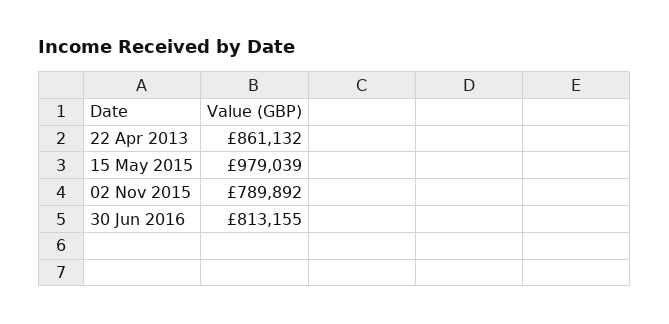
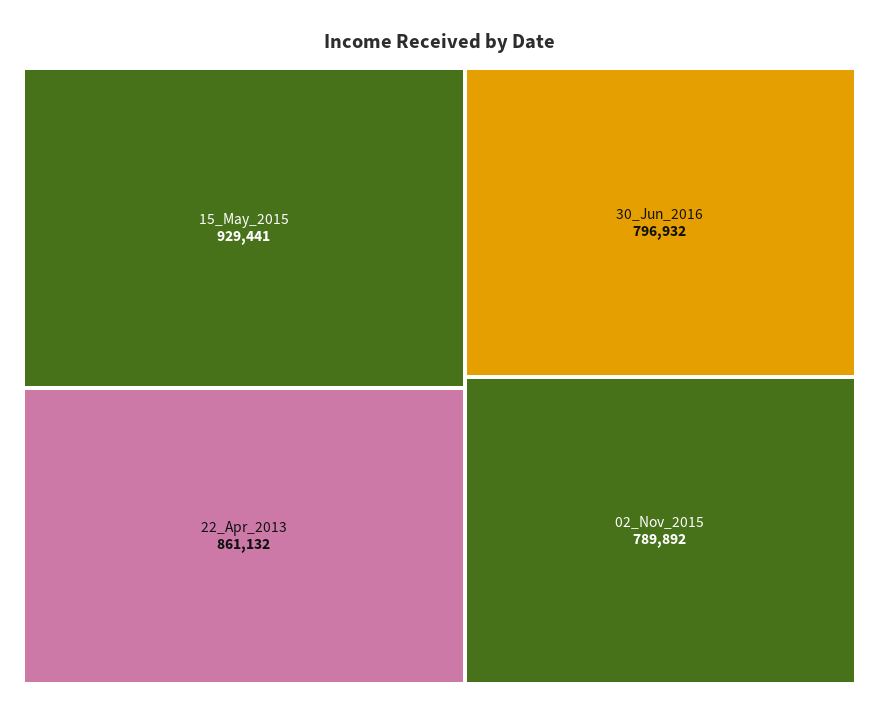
  {
    "22 Apr 2013": 861132,
-   "15 May 2015": 979039,
+   "15 May 2015": 929441,
    "02 Nov 2015": 789892,
-   "30 Jun 2016": 813155
+   "30 Jun 2016": 796932
  }

